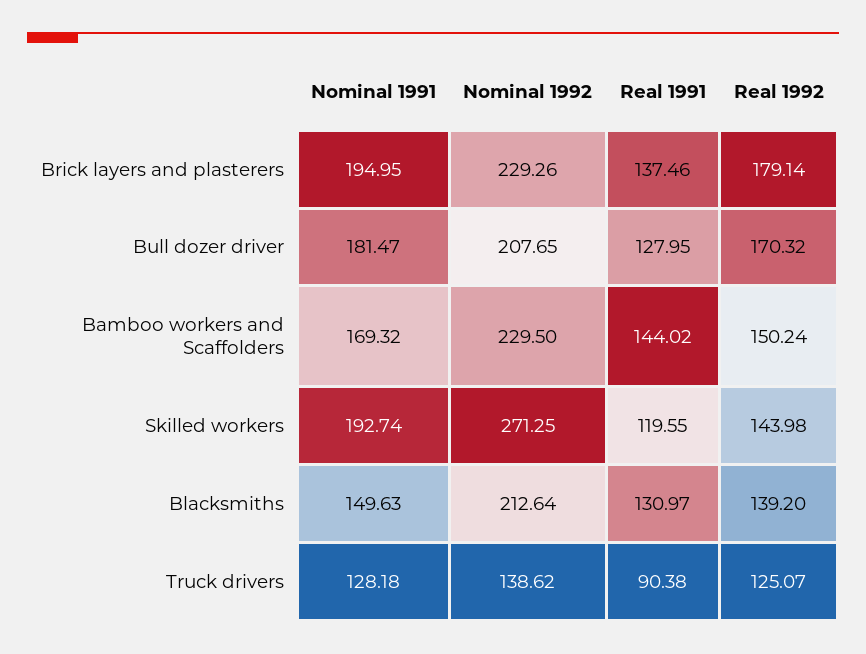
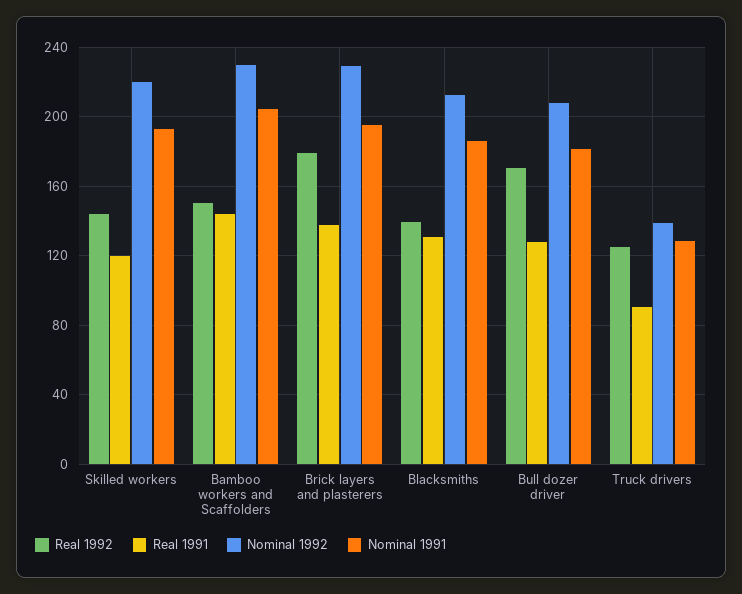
  {
    "Nominal 1991": {
      "Brick layers and plasterers": 194.95,
      "Bull dozer driver": 181.47,
-     "Bamboo workers and Scaffolders": 169.32,
+     "Bamboo workers and Scaffolders": 205,
      "Skilled workers": 192.74,
-     "Blacksmiths": 149.63,
+     "Blacksmiths": 185,
      "Truck drivers": 128.18
    },
    "Nominal 1992": {
      "Brick layers and plasterers": 229.26,
      "Bull dozer driver": 207.65,
      "Bamboo workers and Scaffolders": 229.5,
-     "Skilled workers": 271.25,
+     "Skilled workers": 220,
      "Blacksmiths": 212.64,
      "Truck drivers": 138.62
    },
    "Real 1991": {
      "Brick layers and plasterers": 137.46,
      "Bull dozer driver": 127.95,
      "Bamboo workers and Scaffolders": 144.02,
      "Skilled workers": 119.55,
      "Blacksmiths": 130.97,
      "Truck drivers": 90.38
    },
    "Real 1992": {
      "Brick layers and plasterers": 179.14,
      "Bull dozer driver": 170.32,
      "Bamboo workers and Scaffolders": 150.24,
      "Skilled workers": 143.98,
      "Blacksmiths": 139.2,
      "Truck drivers": 125.07
    }
  }

